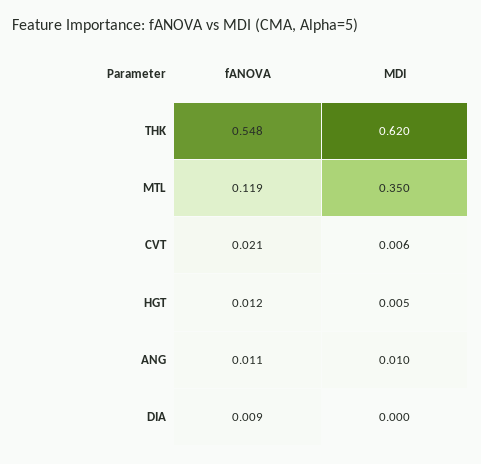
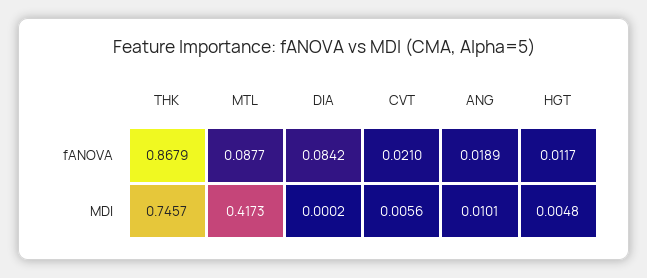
  {
    "fANOVA": {
-     "THK": 0.548,
+     "THK": 0.8679,
-     "MTL": 0.119,
+     "MTL": 0.0877,
      "CVT": 0.021,
      "HGT": 0.0117,
-     "ANG": 0.011,
+     "ANG": 0.0189,
-     "DIA": 0.009
+     "DIA": 0.0842
    },
    "MDI": {
-     "THK": 0.62,
+     "THK": 0.7457,
-     "MTL": 0.35,
+     "MTL": 0.4173,
      "CVT": 0.0056,
      "HGT": 0.0048,
      "ANG": 0.0101,
      "DIA": 0.0002
    }
  }

